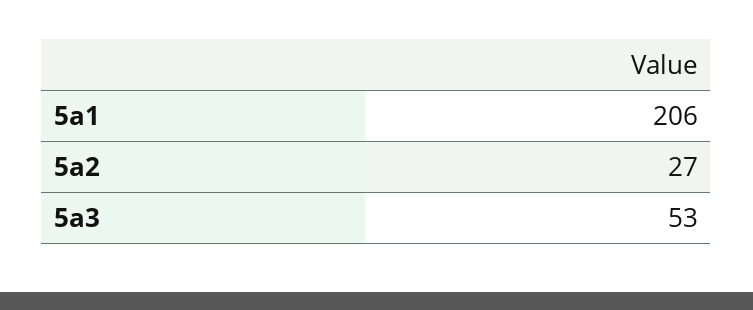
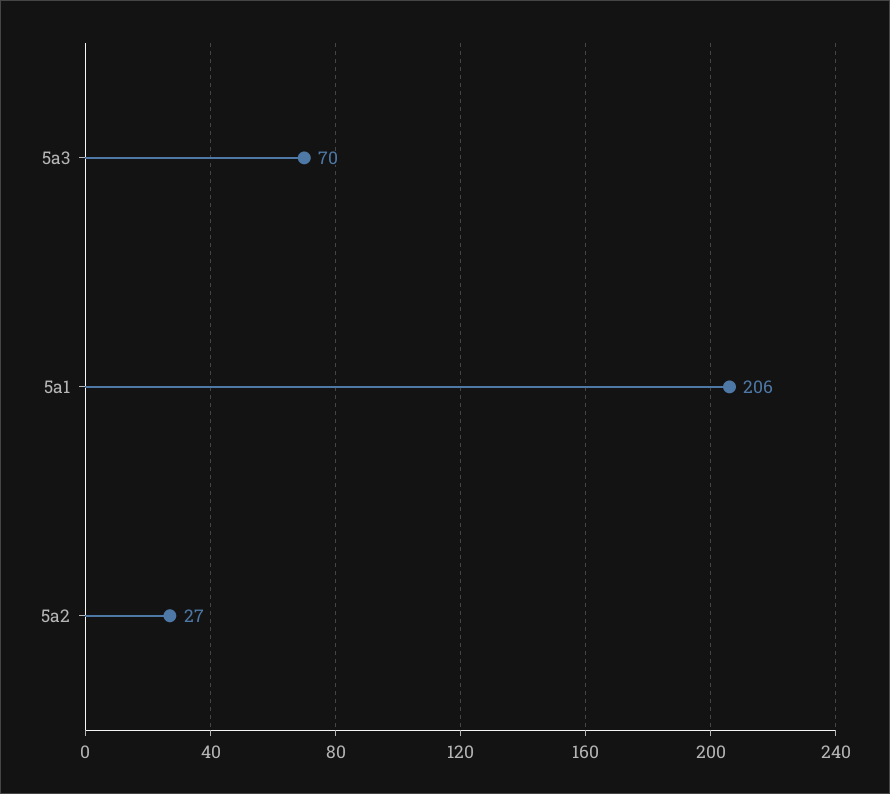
  {
    "5a1": 206,
    "5a2": 27,
-   "5a3": 53
+   "5a3": 70
  }

